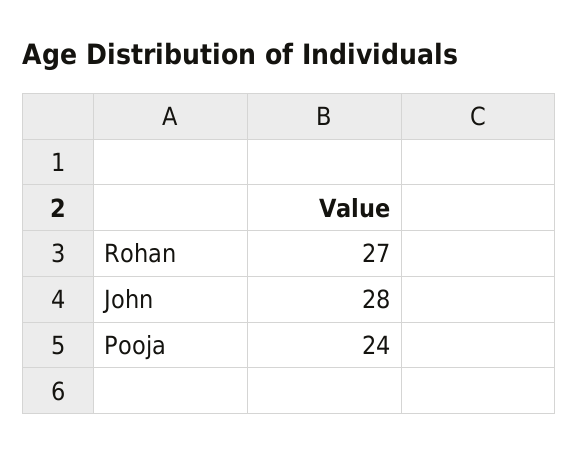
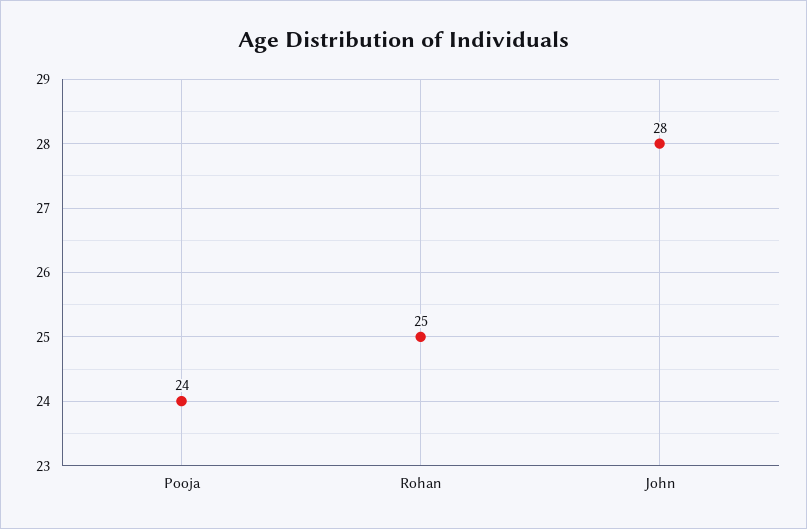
  {
-   "Rohan": 27,
+   "Rohan": 25,
    "John": 28,
    "Pooja": 24
  }

